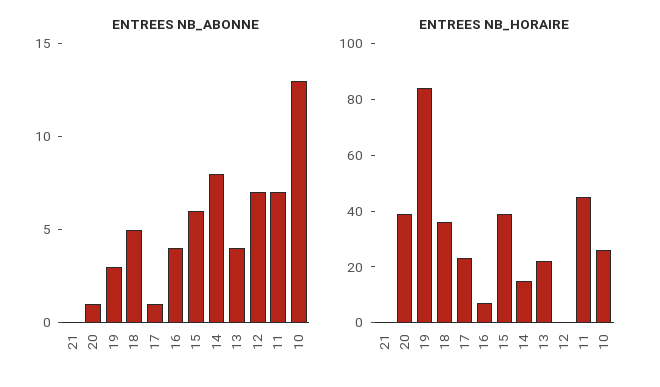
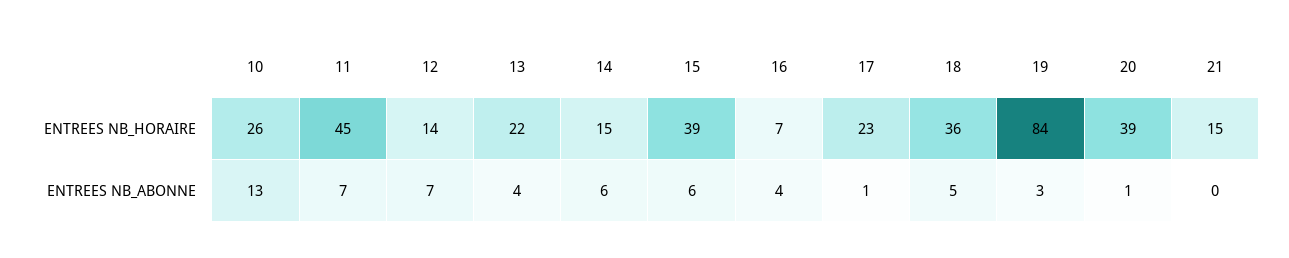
  {
    "ENTREES NB_ABONNE": {
      "21": 0,
      "20": 1,
      "19": 3,
      "18": 5,
      "17": 1,
      "16": 4,
      "15": 6,
-     "14": 8,
+     "14": 6,
      "13": 4,
      "12": 7,
      "11": 7,
      "10": 13
    },
    "ENTREES NB_HORAIRE": {
-     "21": 0,
+     "21": 15,
      "20": 39,
      "19": 84,
      "18": 36,
      "17": 23,
      "16": 7,
      "15": 39,
      "14": 15,
      "13": 22,
-     "12": 0,
+     "12": 14,
      "11": 45,
      "10": 26
    }
  }

